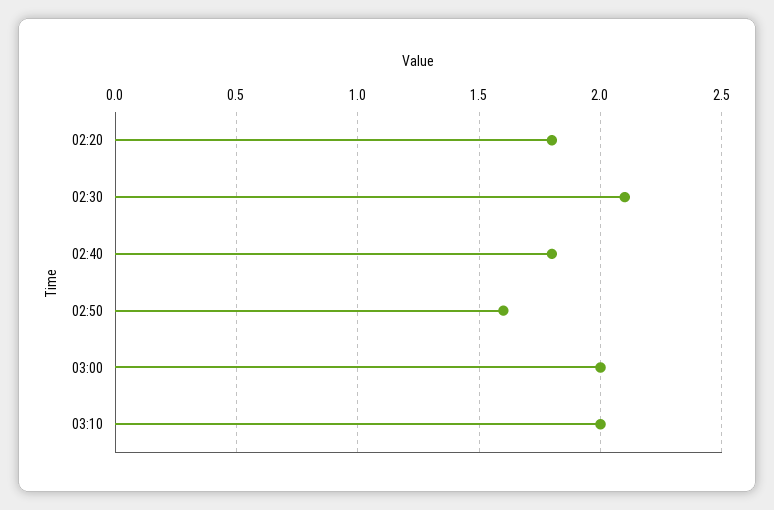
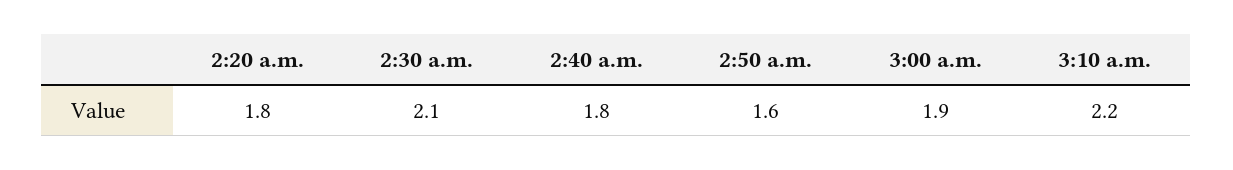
  {
    "02:20": 1.8,
    "02:30": 2.1,
    "02:40": 1.8,
    "02:50": 1.6,
-   "03:00": 2,
+   "03:00": 1.9,
-   "03:10": 2
+   "03:10": 2.2
  }

